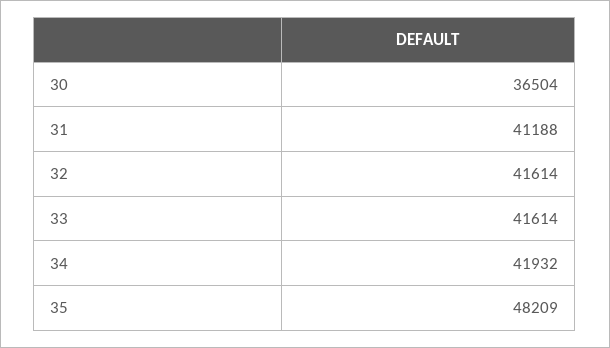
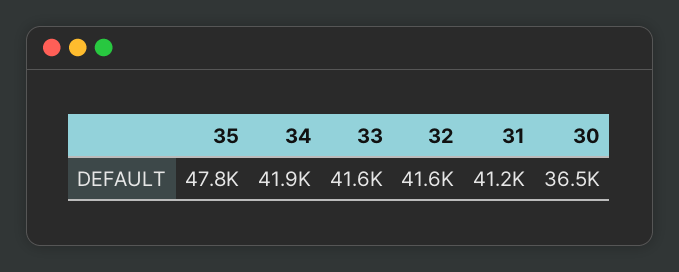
  {
    "30": 36504,
    "31": 41188,
    "32": 41614,
    "33": 41614,
    "34": 41932,
-   "35": 48209
+   "35": 47800
  }

